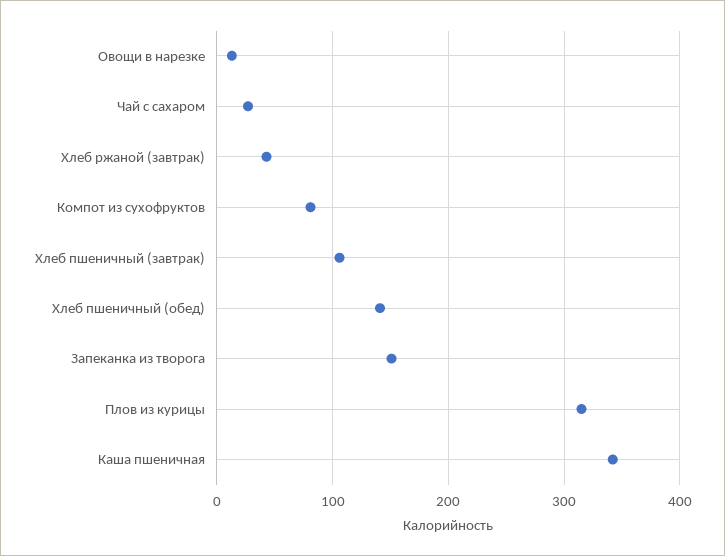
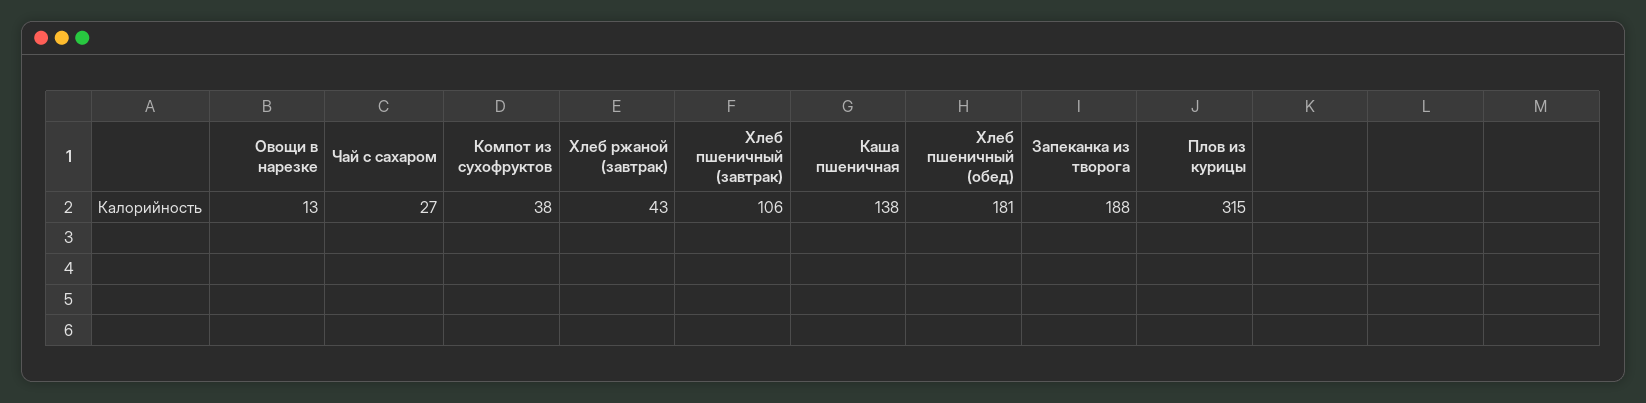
  {
    "Овощи в нарезке": 13,
    "Чай с сахаром": 27,
    "Хлеб ржаной (завтрак)": 43,
-   "Компот из сухофруктов": 80,
+   "Компот из сухофруктов": 38,
    "Хлеб пшеничный (завтрак)": 106,
-   "Хлеб пшеничный (обед)": 140,
+   "Хлеб пшеничный (обед)": 181,
-   "Запеканка из творога": 150,
+   "Запеканка из творога": 188,
    "Плов из курицы": 315,
-   "Каша пшеничная": 340
+   "Каша пшеничная": 138
  }

